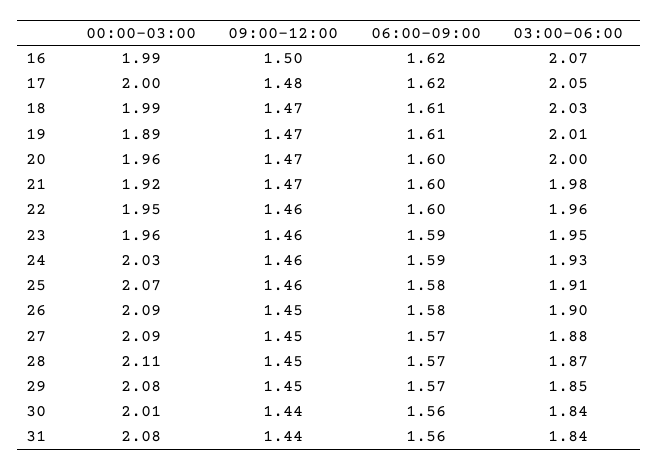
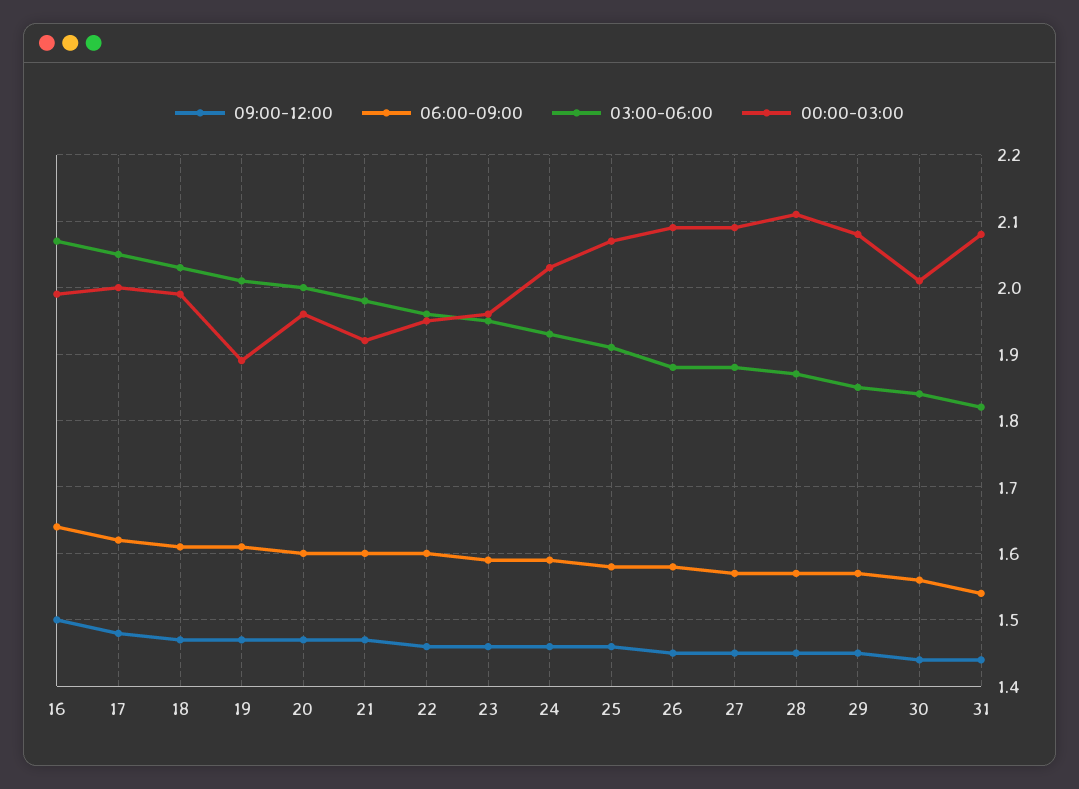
  {
    "00:00-03:00": {
      "16": 1.99,
      "17": 2,
      "18": 1.99,
      "19": 1.89,
      "20": 1.96,
      "21": 1.92,
      "22": 1.95,
      "23": 1.96,
      "24": 2.03,
      "25": 2.07,
      "26": 2.09,
      "27": 2.09,
      "28": 2.11,
      "29": 2.08,
      "30": 2.01,
      "31": 2.08
    },
    "09:00-12:00": {
      "16": 1.5,
      "17": 1.48,
      "18": 1.47,
      "19": 1.47,
      "20": 1.47,
      "21": 1.47,
      "22": 1.46,
      "23": 1.46,
      "24": 1.46,
      "25": 1.46,
      "26": 1.45,
      "27": 1.45,
      "28": 1.45,
      "29": 1.45,
      "30": 1.44,
      "31": 1.44
    },
    "06:00-09:00": {
-     "16": 1.62,
+     "16": 1.64,
      "17": 1.62,
      "18": 1.61,
      "19": 1.61,
      "20": 1.6,
      "21": 1.6,
      "22": 1.6,
      "23": 1.59,
      "24": 1.59,
      "25": 1.58,
      "26": 1.58,
      "27": 1.57,
      "28": 1.57,
      "29": 1.57,
      "30": 1.56,
-     "31": 1.56
+     "31": 1.54
    },
    "03:00-06:00": {
      "16": 2.07,
      "17": 2.05,
      "18": 2.03,
      "19": 2.01,
      "20": 2,
      "21": 1.98,
      "22": 1.96,
      "23": 1.95,
      "24": 1.93,
      "25": 1.91,
-     "26": 1.9,
+     "26": 1.88,
      "27": 1.88,
      "28": 1.87,
      "29": 1.85,
      "30": 1.84,
-     "31": 1.84
+     "31": 1.82
    }
  }

